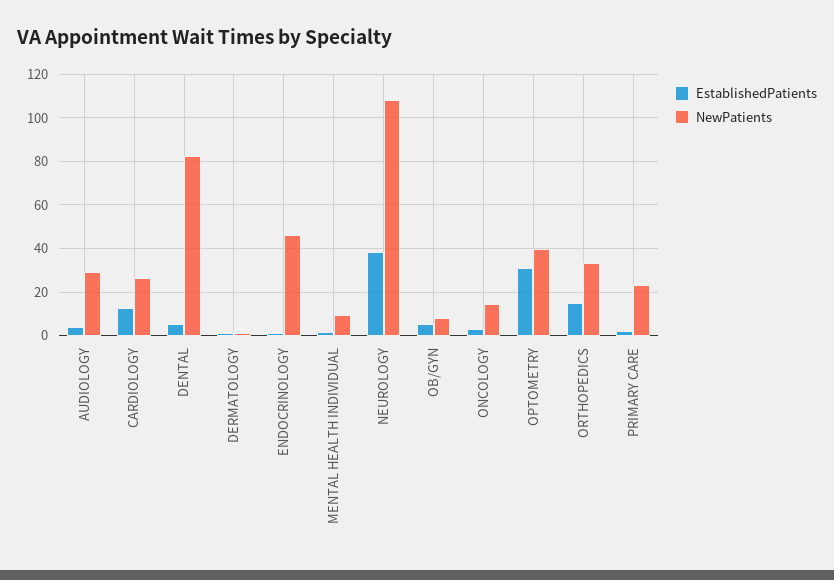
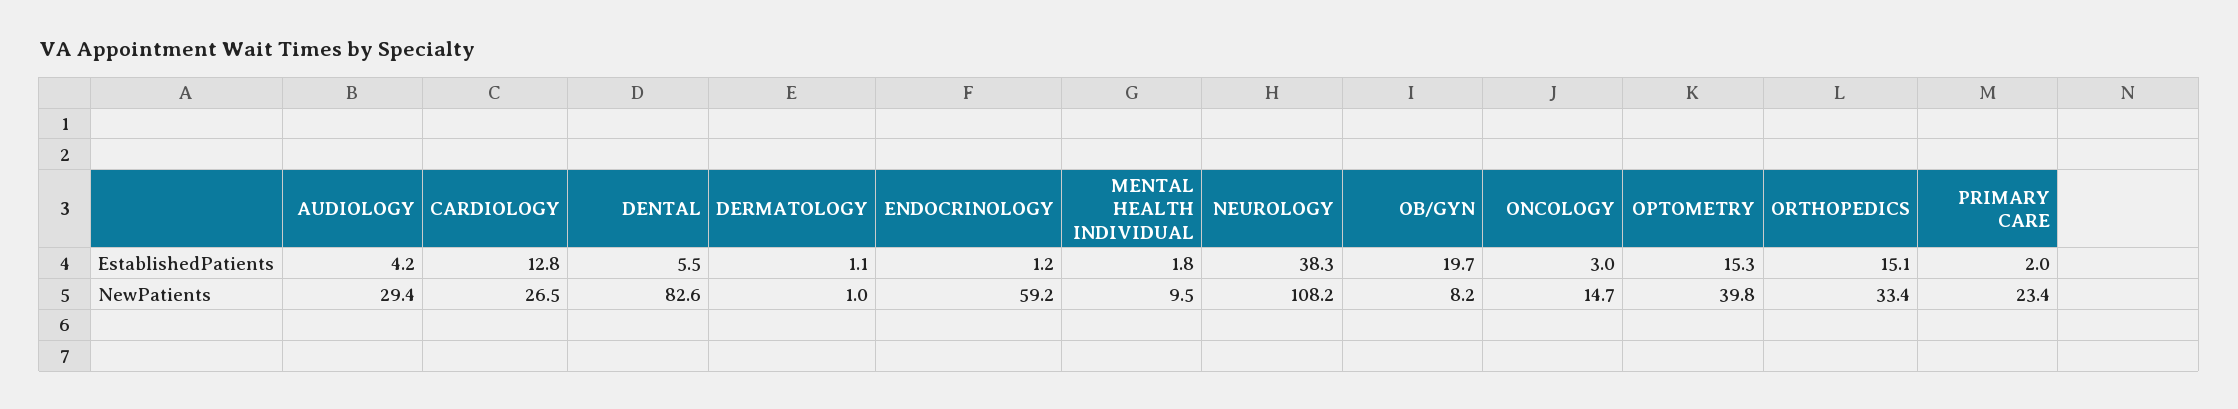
  {
    "EstablishedPatients": {
      "AUDIOLOGY": 4.2,
      "CARDIOLOGY": 12.8,
      "DENTAL": 5.5,
      "DERMATOLOGY": 1.1,
      "ENDOCRINOLOGY": 1.2,
      "MENTAL HEALTH INDIVIDUAL": 1.8,
      "NEUROLOGY": 38.3,
-     "OB/GYN": 5,
+     "OB/GYN": 19.7,
      "ONCOLOGY": 3,
-     "OPTOMETRY": 30,
+     "OPTOMETRY": 15.3,
      "ORTHOPEDICS": 15.1,
      "PRIMARY CARE": 2
    },
    "NewPatients": {
      "AUDIOLOGY": 29.4,
      "CARDIOLOGY": 26.5,
      "DENTAL": 82.6,
      "DERMATOLOGY": 1,
-     "ENDOCRINOLOGY": 45,
+     "ENDOCRINOLOGY": 59.2,
      "MENTAL HEALTH INDIVIDUAL": 9.5,
      "NEUROLOGY": 108.2,
      "OB/GYN": 8.2,
      "ONCOLOGY": 14.7,
      "OPTOMETRY": 39.8,
      "ORTHOPEDICS": 33.4,
      "PRIMARY CARE": 23.4
    }
  }

